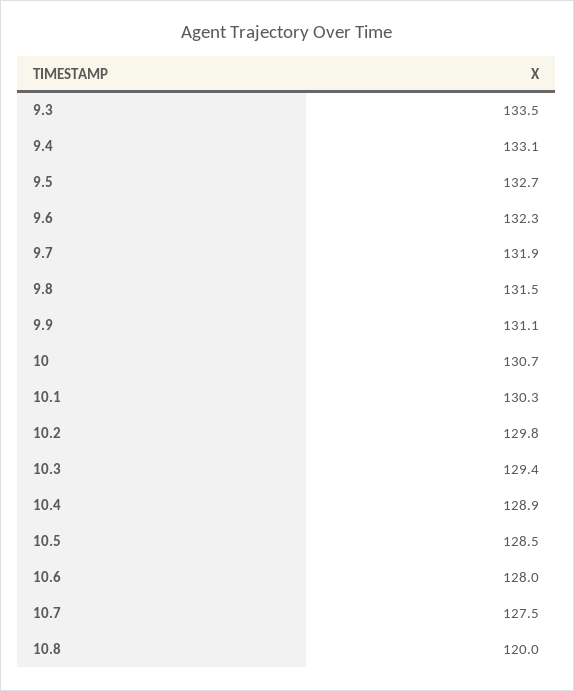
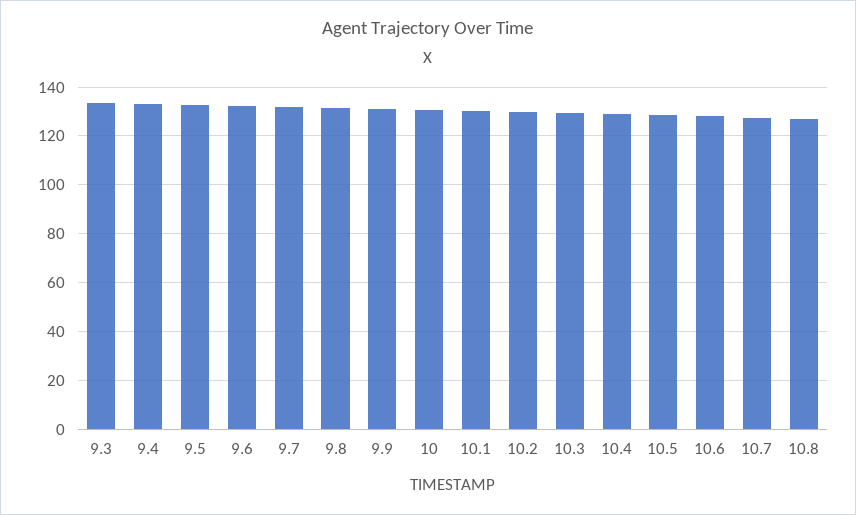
  {
    "9.3": 133.5,
    "9.4": 133.1,
    "9.5": 132.7,
    "9.6": 132.3,
    "9.7": 131.9,
    "9.8": 131.5,
    "9.9": 131.1,
    "10": 130.7,
    "10.1": 130.3,
    "10.2": 129.8,
    "10.3": 129.4,
    "10.4": 128.9,
    "10.5": 128.5,
    "10.6": 128,
    "10.7": 127.5,
-   "10.8": 120
+   "10.8": 127.5
  }

